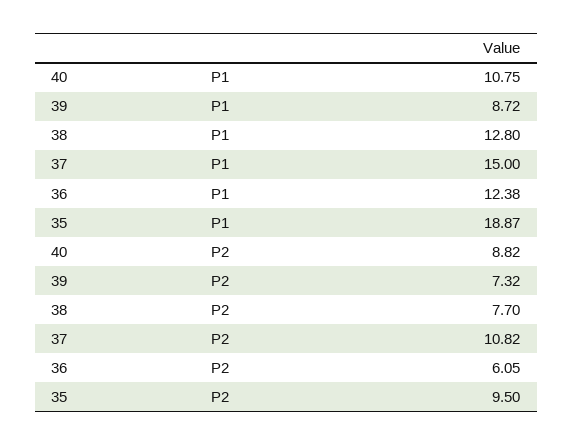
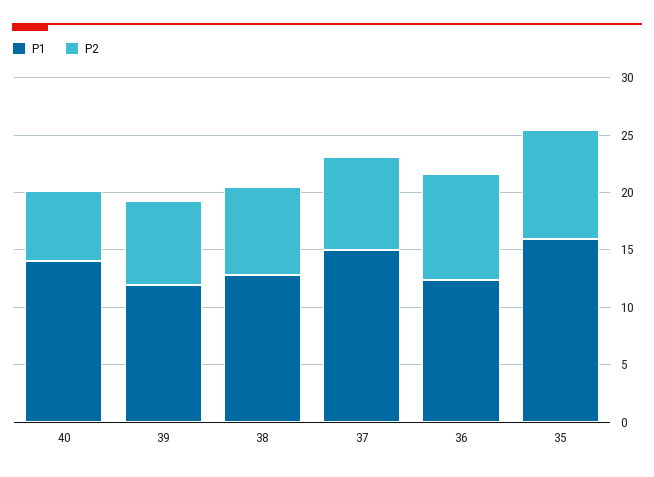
  {
    "P1": {
-     "40": 10.75,
+     "40": 14,
-     "39": 8.72,
+     "39": 12,
      "38": 12.8,
      "37": 15,
      "36": 12.38,
-     "35": 18.87
+     "35": 16
    },
    "P2": {
-     "40": 8.82,
+     "40": 6,
      "39": 7.32,
      "38": 7.7,
-     "37": 10.82,
+     "37": 8,
-     "36": 6.05,
+     "36": 9,
      "35": 9.5
    }
  }

